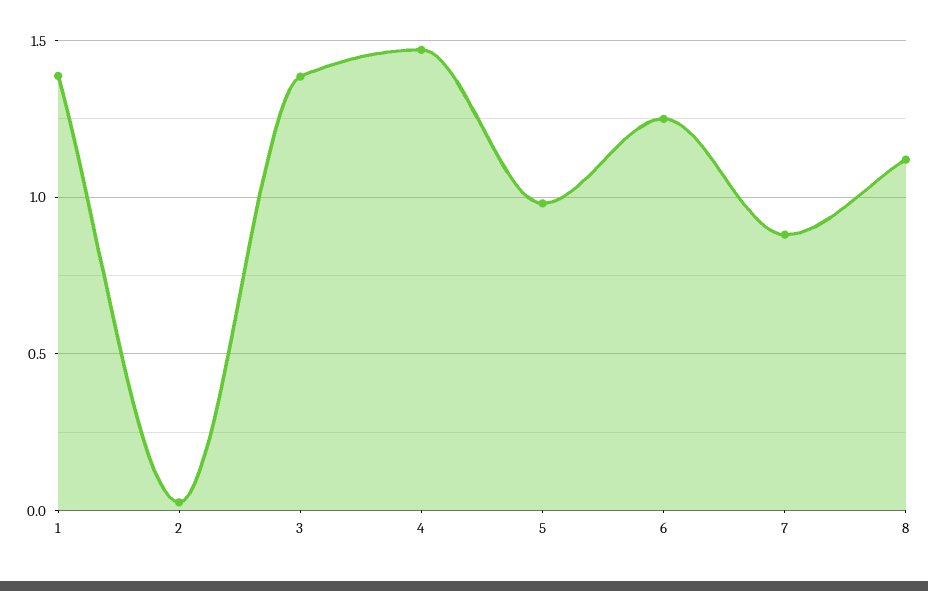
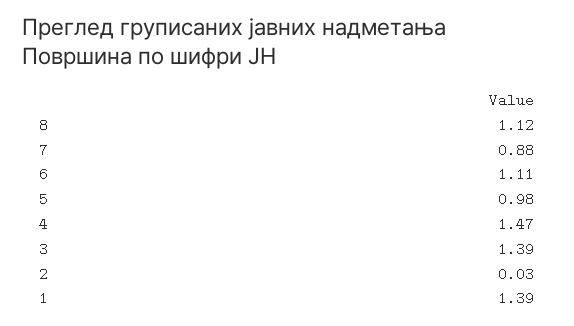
  {
    "1": 1.39,
    "2": 0.03,
    "3": 1.39,
    "4": 1.47,
    "5": 0.98,
-   "6": 1.25,
+   "6": 1.11,
    "7": 0.88,
    "8": 1.12
  }

